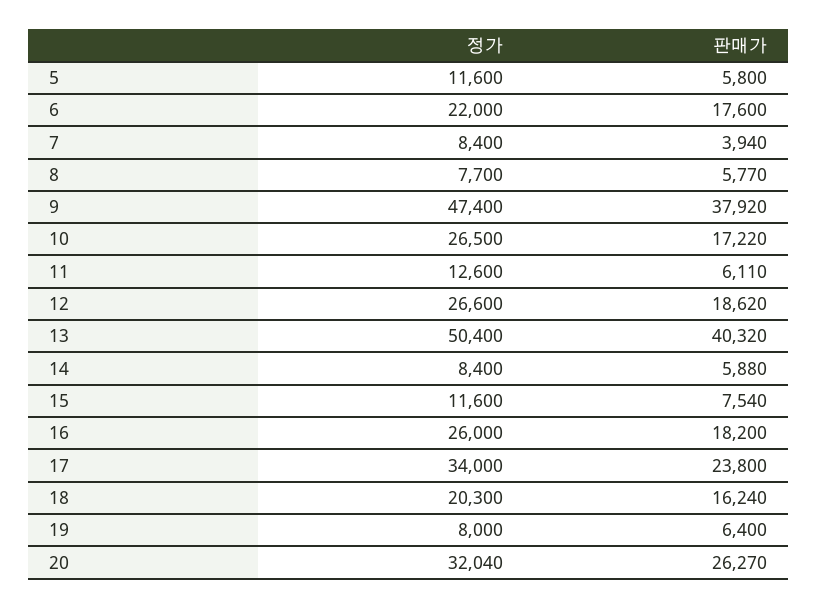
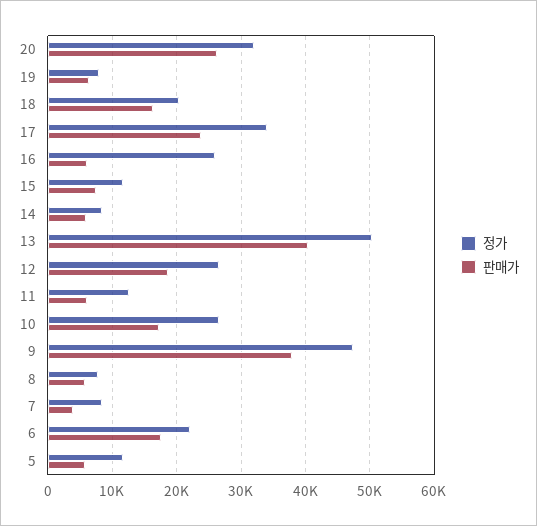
  {
    "정가": {
      "5": 11600,
      "6": 22000,
      "7": 8400,
      "8": 7700,
      "9": 47400,
      "10": 26500,
      "11": 12600,
      "12": 26600,
      "13": 50400,
      "14": 8400,
      "15": 11600,
      "16": 26000,
      "17": 34000,
      "18": 20300,
      "19": 8000,
      "20": 32040
    },
    "판매가": {
      "5": 5800,
      "6": 17600,
      "7": 3940,
      "8": 5770,
      "9": 37920,
      "10": 17220,
      "11": 6110,
      "12": 18620,
      "13": 40320,
      "14": 5880,
      "15": 7540,
-     "16": 18200,
+     "16": 6000,
      "17": 23800,
      "18": 16240,
      "19": 6400,
      "20": 26270
    }
  }

